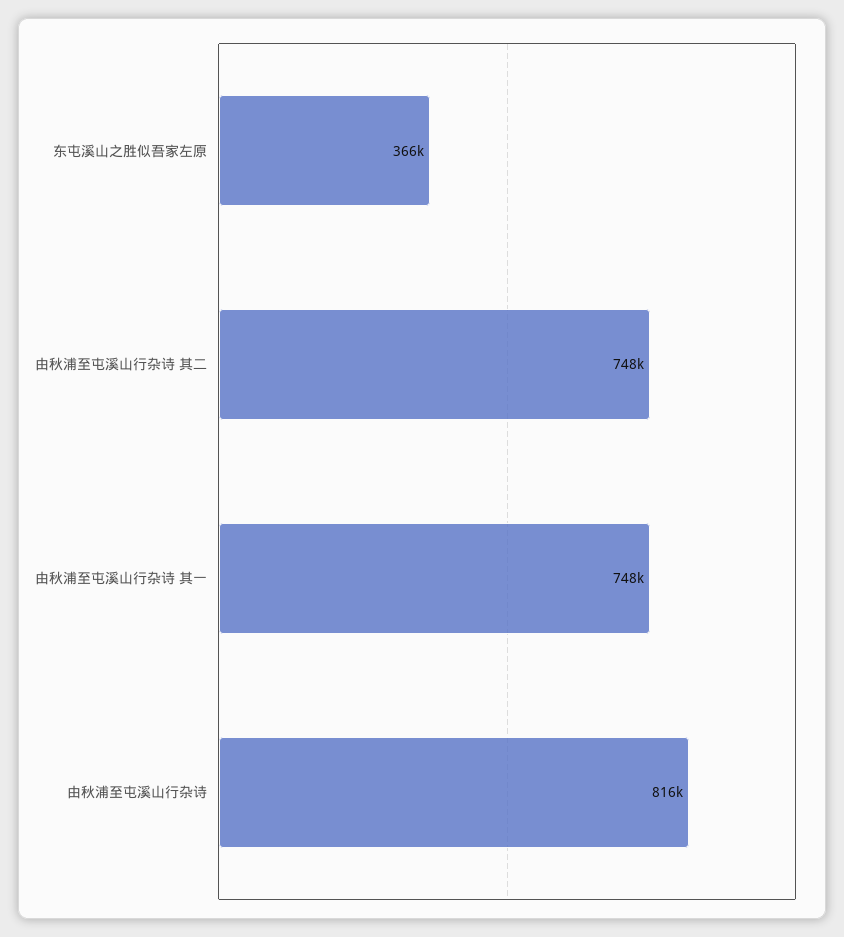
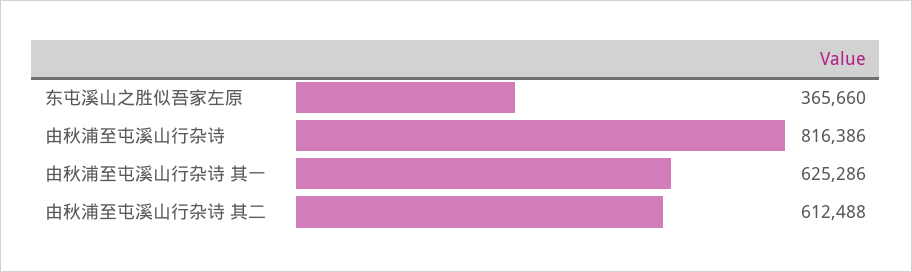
  {
    "东屯溪山之胜似吾家左原": 365660,
-   "由秋浦至屯溪山行杂诗 其二": 748000,
+   "由秋浦至屯溪山行杂诗 其二": 612488,
-   "由秋浦至屯溪山行杂诗 其一": 748000,
+   "由秋浦至屯溪山行杂诗 其一": 625286,
    "由秋浦至屯溪山行杂诗": 816386
  }

